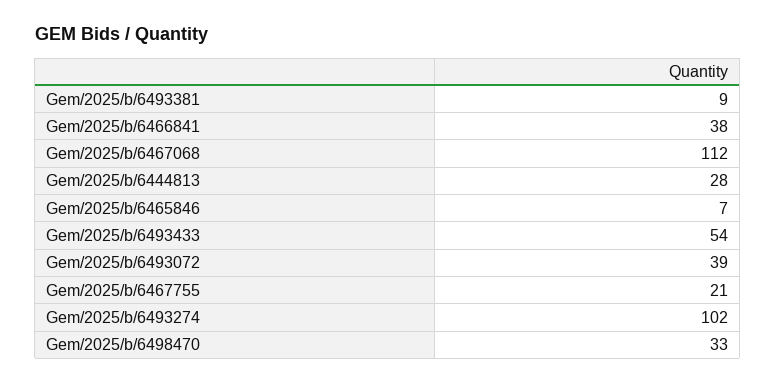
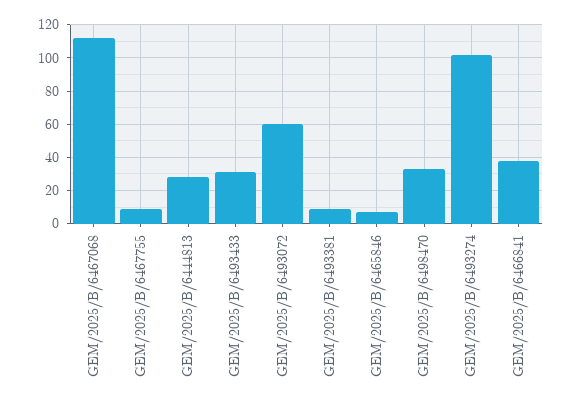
  {
    "Gem/2025/b/6493381": 9,
    "Gem/2025/b/6466841": 38,
    "Gem/2025/b/6467068": 112,
    "Gem/2025/b/6444813": 28,
    "Gem/2025/b/6465846": 7,
-   "Gem/2025/b/6493433": 54,
+   "Gem/2025/b/6493433": 30,
-   "Gem/2025/b/6493072": 39,
+   "Gem/2025/b/6493072": 60,
-   "Gem/2025/b/6467755": 21,
+   "Gem/2025/b/6467755": 10,
    "Gem/2025/b/6493274": 102,
    "Gem/2025/b/6498470": 33
  }

